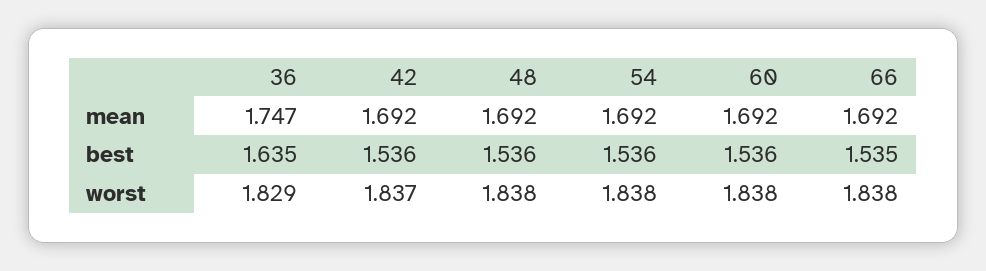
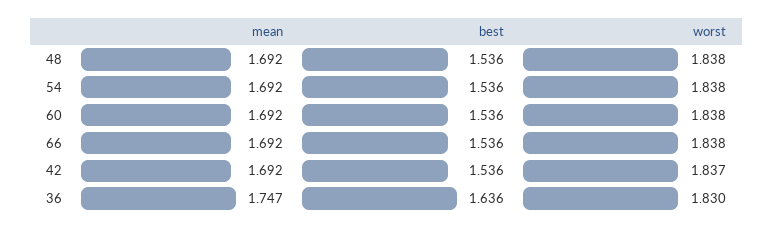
  {
    "36": {
      "mean": 1.747,
-     "best": 1.635,
+     "best": 1.636,
-     "worst": 1.829
+     "worst": 1.83
    },
    "42": {
      "mean": 1.692,
      "best": 1.536,
      "worst": 1.837
    },
    "48": {
      "mean": 1.692,
      "best": 1.536,
      "worst": 1.838
    },
    "54": {
      "mean": 1.692,
      "best": 1.536,
      "worst": 1.838
    },
    "60": {
      "mean": 1.692,
      "best": 1.536,
      "worst": 1.838
    },
    "66": {
      "mean": 1.692,
-     "best": 1.535,
+     "best": 1.536,
      "worst": 1.838
    }
  }

